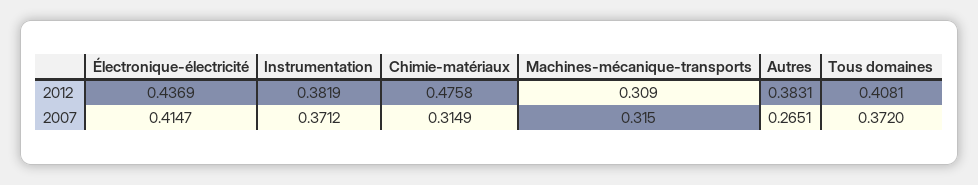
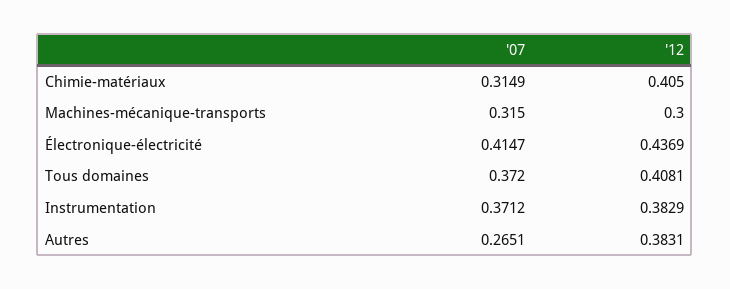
  {
    "Électronique-électricité": {
      "2012": 0.4369,
      "2007": 0.4147
    },
    "Instrumentation": {
-     "2012": 0.3819,
+     "2012": 0.3829,
      "2007": 0.3712
    },
    "Chimie-matériaux": {
-     "2012": 0.4758,
+     "2012": 0.405,
      "2007": 0.3149
    },
    "Machines-mécanique-transports": {
-     "2012": 0.309,
+     "2012": 0.3,
      "2007": 0.315
    },
    "Autres": {
      "2012": 0.3831,
      "2007": 0.2651
    },
    "Tous domaines": {
      "2012": 0.4081,
      "2007": 0.372
    }
  }

